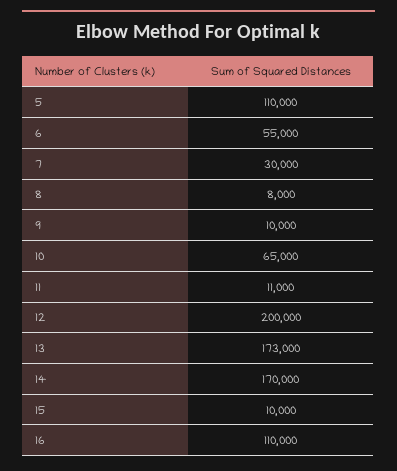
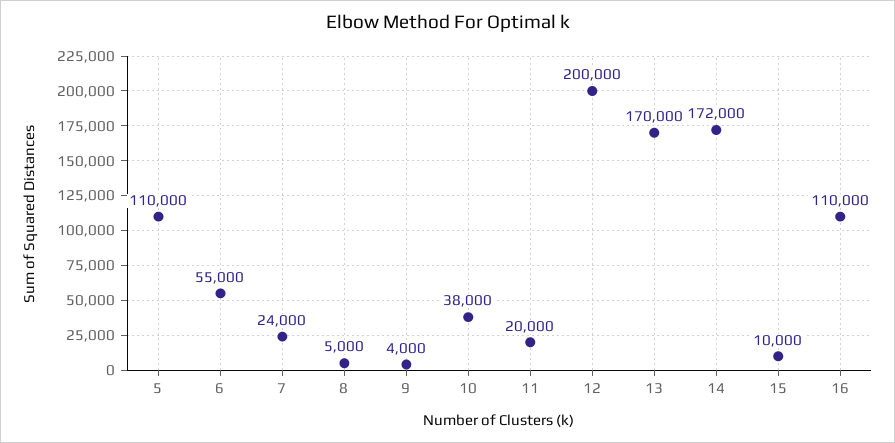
  {
    "5": 110000,
    "6": 55000,
-   "7": 30000,
+   "7": 24000,
-   "8": 8000,
+   "8": 5000,
-   "9": 10000,
+   "9": 4000,
-   "10": 65000,
+   "10": 38000,
-   "11": 11000,
+   "11": 20000,
    "12": 200000,
-   "13": 173000,
+   "13": 170000,
-   "14": 170000,
+   "14": 172000,
    "15": 10000,
    "16": 110000
  }

